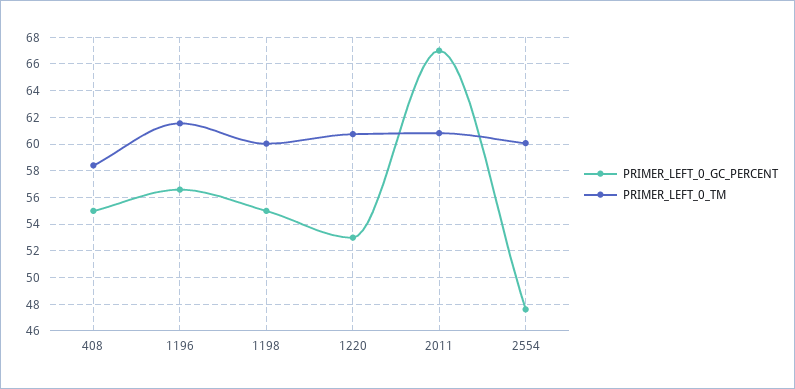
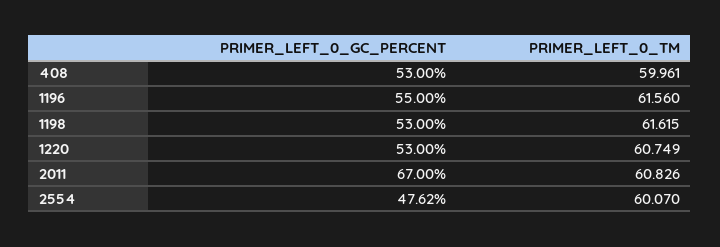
  {
    "PRIMER_LEFT_0_GC_PERCENT": {
-     "408": 55,
+     "408": 53,
-     "1196": 56.5,
+     "1196": 55,
-     "1198": 55,
+     "1198": 53,
      "1220": 53,
      "2011": 67,
      "2554": 47.62
    },
    "PRIMER_LEFT_0_TM": {
-     "408": 58.5,
+     "408": 59.961,
      "1196": 61.56,
-     "1198": 60,
+     "1198": 61.615,
      "1220": 60.749,
      "2011": 60.826,
      "2554": 60.07
    }
  }

